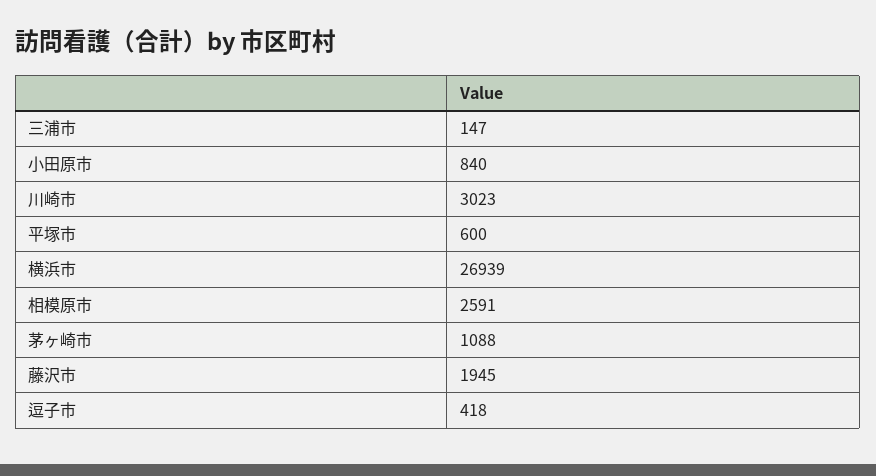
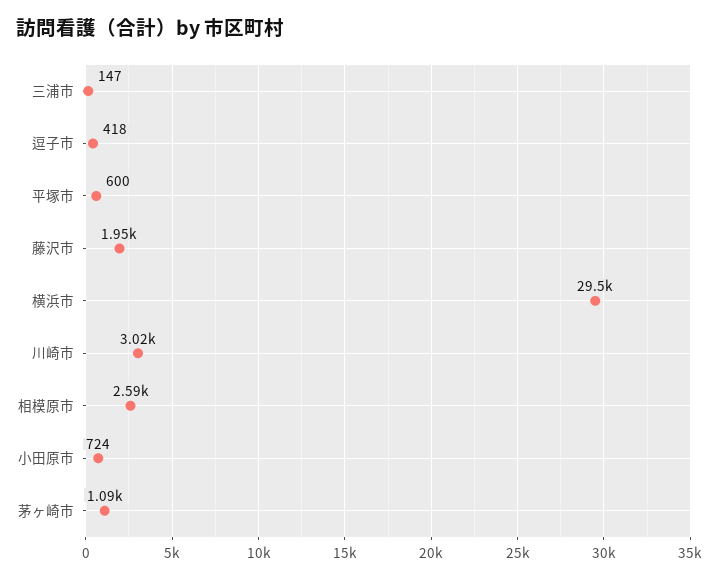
  {
    "三浦市": 147,
-   "小田原市": 840,
+   "小田原市": 724,
    "川崎市": 3023,
    "平塚市": 600,
-   "横浜市": 26939,
+   "横浜市": 29500,
    "相模原市": 2591,
    "茅ヶ崎市": 1088,
    "藤沢市": 1945,
    "逗子市": 418
  }

